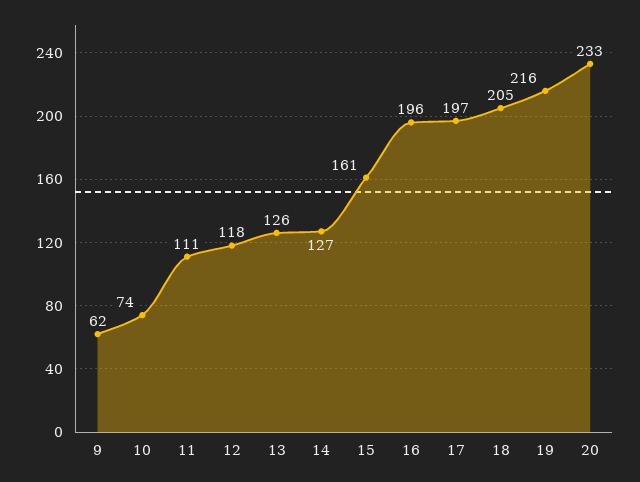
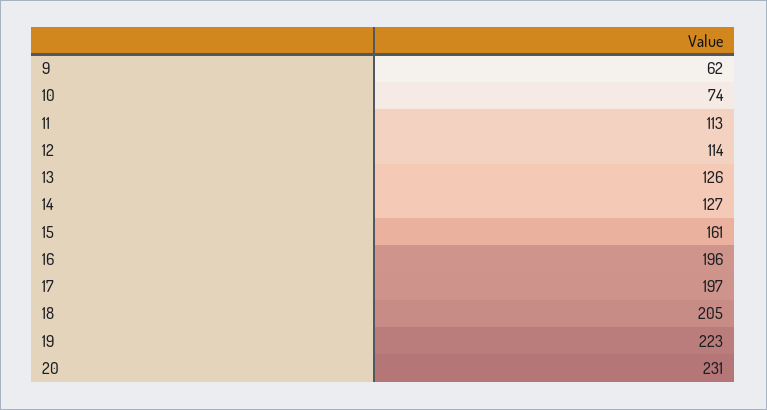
  {
    "9": 62,
    "10": 74,
-   "11": 111,
+   "11": 113,
-   "12": 118,
+   "12": 114,
    "13": 126,
    "14": 127,
    "15": 161,
    "16": 196,
    "17": 197,
    "18": 205,
-   "19": 216,
+   "19": 223,
-   "20": 233
+   "20": 231
  }

